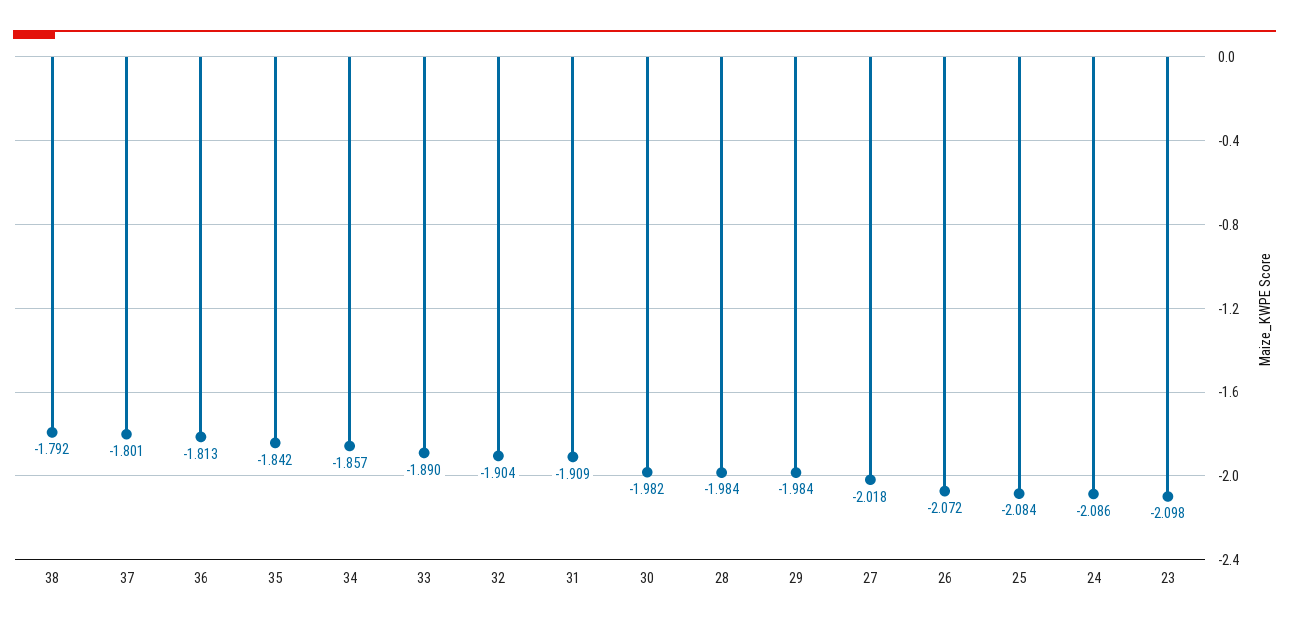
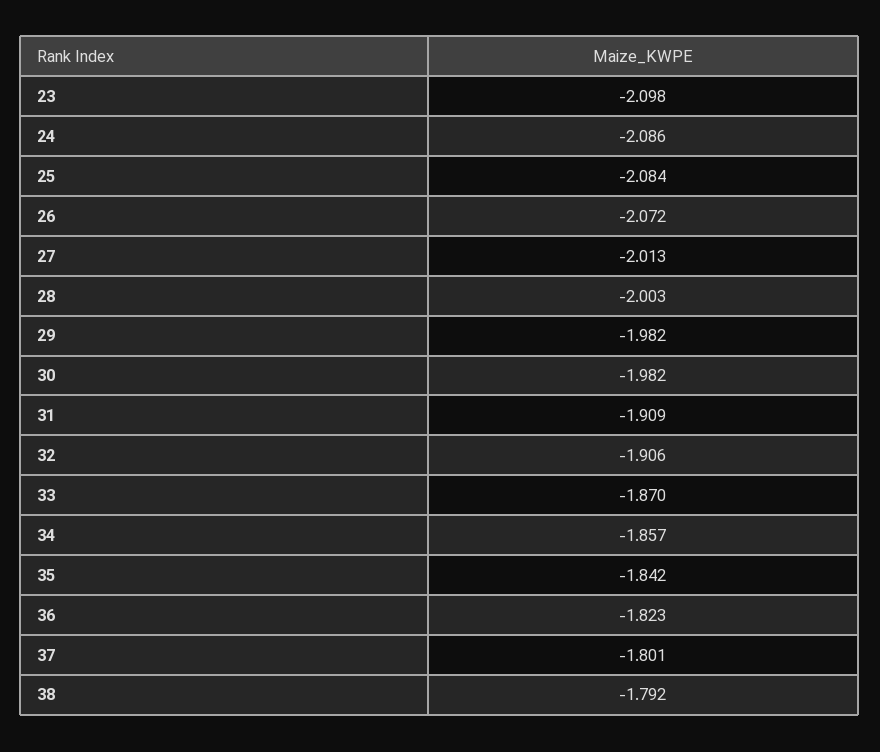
  {
    "38": -1.792,
    "37": -1.801,
-   "36": -1.813,
+   "36": -1.823,
    "35": -1.842,
    "34": -1.857,
-   "33": -1.89,
+   "33": -1.87,
-   "32": -1.904,
+   "32": -1.906,
    "31": -1.909,
    "30": -1.982,
-   "28": -1.984,
+   "28": -2.003,
-   "29": -1.984,
+   "29": -1.982,
-   "27": -2.018,
+   "27": -2.013,
    "26": -2.072,
    "25": -2.084,
    "24": -2.086,
    "23": -2.098
  }

